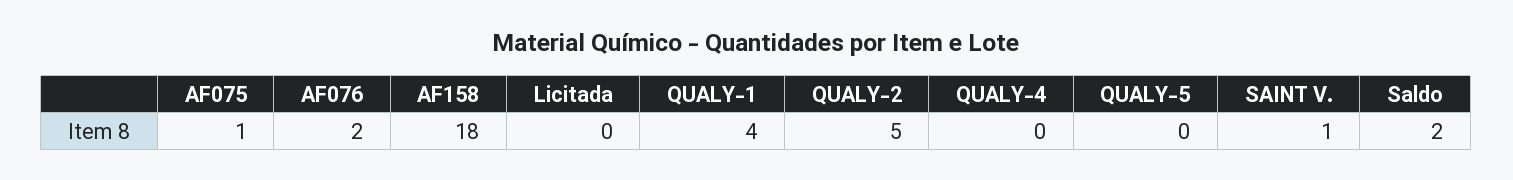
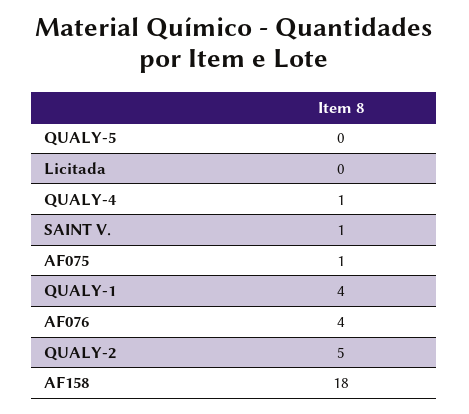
  {
    "AF075": 1,
-   "AF076": 2,
+   "AF076": 4,
    "AF158": 18,
    "Licitada": 0,
    "QUALY-1": 4,
    "QUALY-2": 5,
-   "QUALY-4": 0,
+   "QUALY-4": 1,
    "QUALY-5": 0,
-   "SAINT V.": 1,
+   "SAINT V.": 1
-   "Saldo": 2
  }

